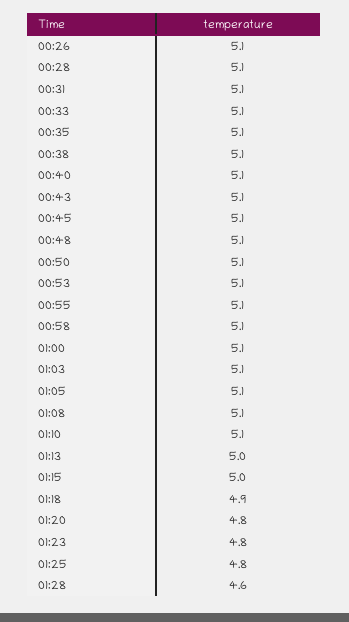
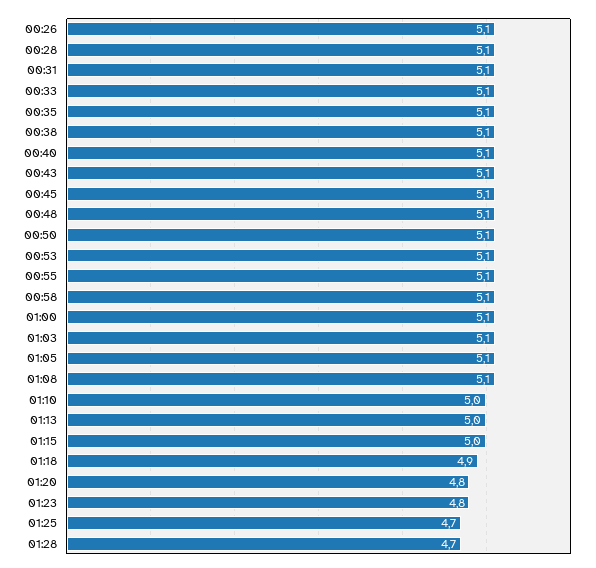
  {
    "00:26": 5.1,
    "00:28": 5.1,
    "00:31": 5.1,
    "00:33": 5.1,
    "00:35": 5.1,
    "00:38": 5.1,
    "00:40": 5.1,
    "00:43": 5.1,
    "00:45": 5.1,
    "00:48": 5.1,
    "00:50": 5.1,
    "00:53": 5.1,
    "00:55": 5.1,
    "00:58": 5.1,
    "01:00": 5.1,
    "01:03": 5.1,
    "01:05": 5.1,
    "01:08": 5.1,
-   "01:10": 5.1,
+   "01:10": 5,
    "01:13": 5,
    "01:15": 5,
    "01:18": 4.9,
    "01:20": 4.8,
    "01:23": 4.8,
-   "01:25": 4.8,
+   "01:25": 4.7,
-   "01:28": 4.6
+   "01:28": 4.7
  }

